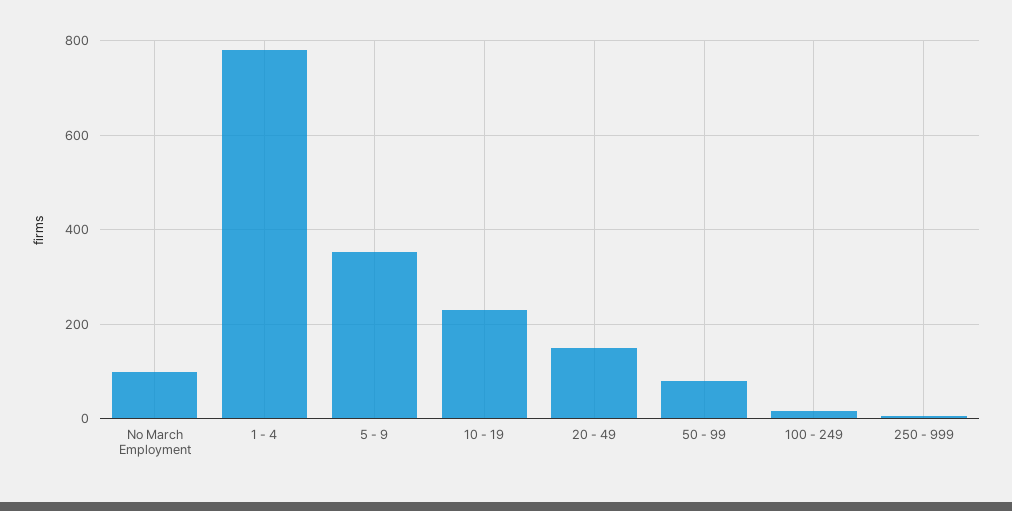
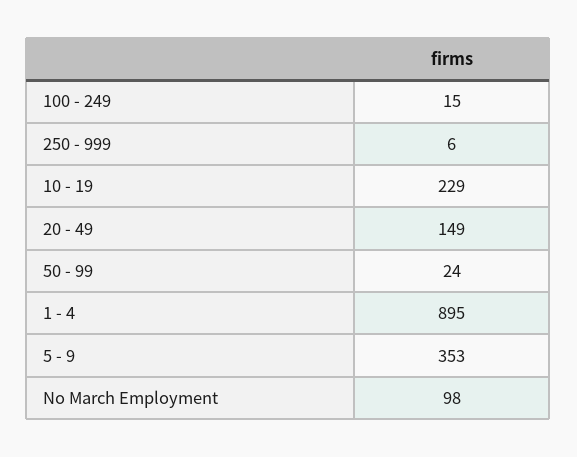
  {
    "No March Employment": 98,
-   "1 - 4": 780,
+   "1 - 4": 895,
    "5 - 9": 353,
    "10 - 19": 229,
    "20 - 49": 149,
-   "50 - 99": 80,
+   "50 - 99": 24,
    "100 - 249": 15,
    "250 - 999": 6
  }

